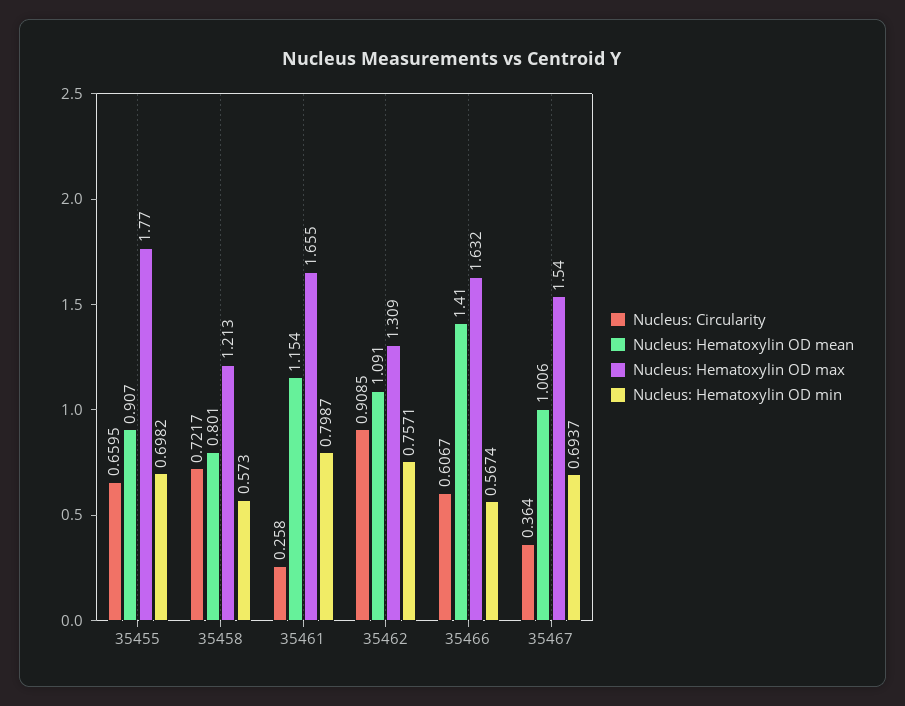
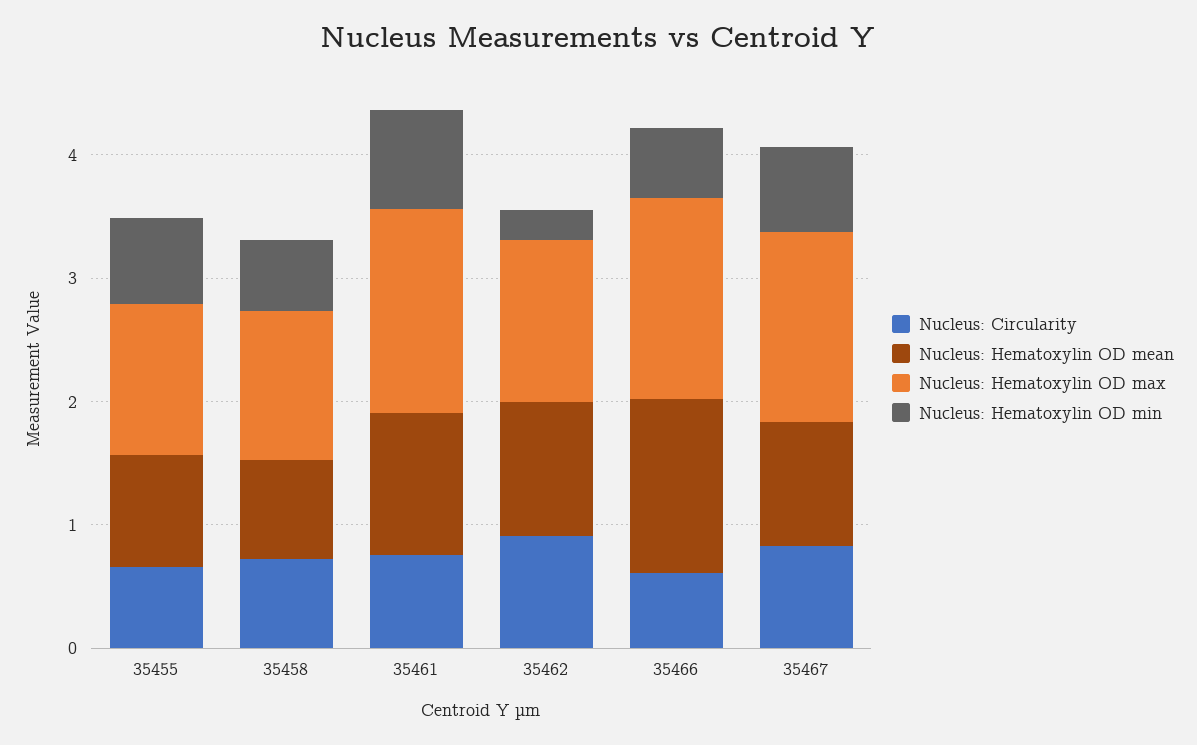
  {
    "Nucleus: Circularity": {
      "35455": 0.6595,
      "35458": 0.7217,
-     "35461": 0.258,
+     "35461": 0.8,
      "35462": 0.9085,
      "35466": 0.6067,
-     "35467": 0.364
+     "35467": 0.8
    },
    "Nucleus: Hematoxylin OD mean": {
      "35455": 0.907,
      "35458": 0.801,
      "35461": 1.154,
      "35462": 1.091,
      "35466": 1.41,
      "35467": 1.006
    },
    "Nucleus: Hematoxylin OD max": {
-     "35455": 1.77,
+     "35455": 1.2,
      "35458": 1.213,
      "35461": 1.655,
      "35462": 1.309,
      "35466": 1.632,
      "35467": 1.54
    },
    "Nucleus: Hematoxylin OD min": {
      "35455": 0.6982,
      "35458": 0.573,
      "35461": 0.7987,
-     "35462": 0.7571,
+     "35462": 0.2,
      "35466": 0.5674,
      "35467": 0.6937
    }
  }

